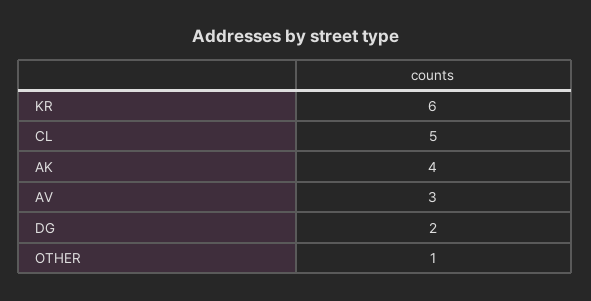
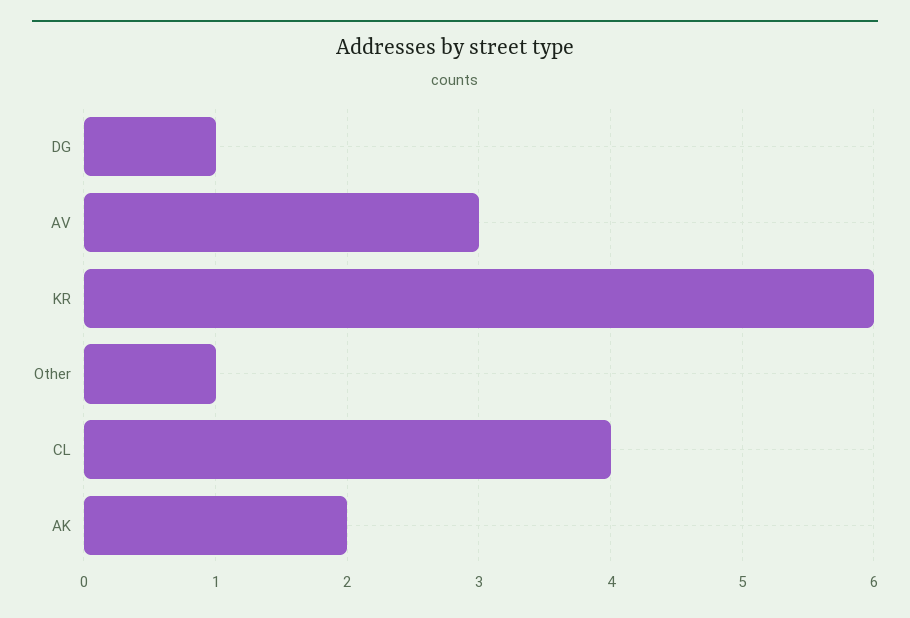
  {
    "KR": 6,
-   "CL": 5,
+   "CL": 4,
-   "AK": 4,
+   "AK": 2,
    "AV": 3,
-   "DG": 2,
+   "DG": 1,
    "OTHER": 1
  }

